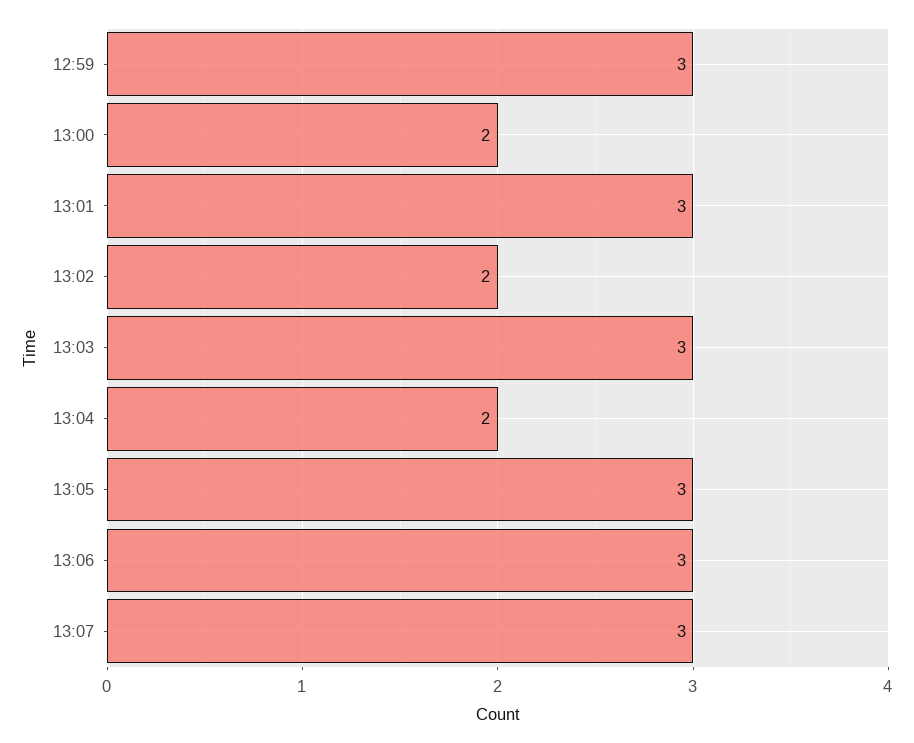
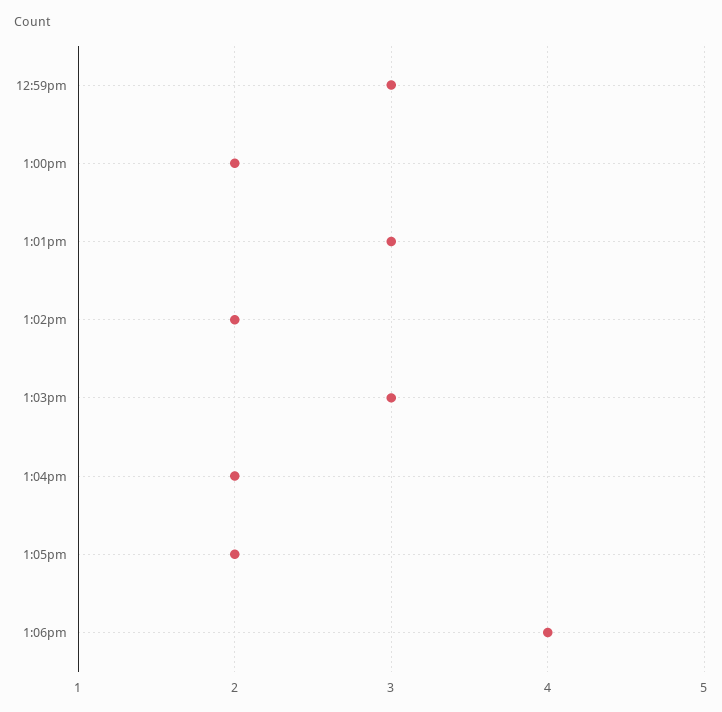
  {
    "12:59": 3,
    "13:00": 2,
    "13:01": 3,
    "13:02": 2,
    "13:03": 3,
    "13:04": 2,
-   "13:05": 3,
+   "13:05": 2,
-   "13:06": 3,
+   "13:06": 4
-   "13:07": 3
  }

